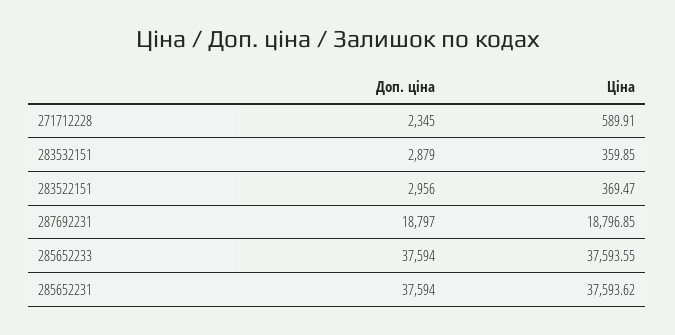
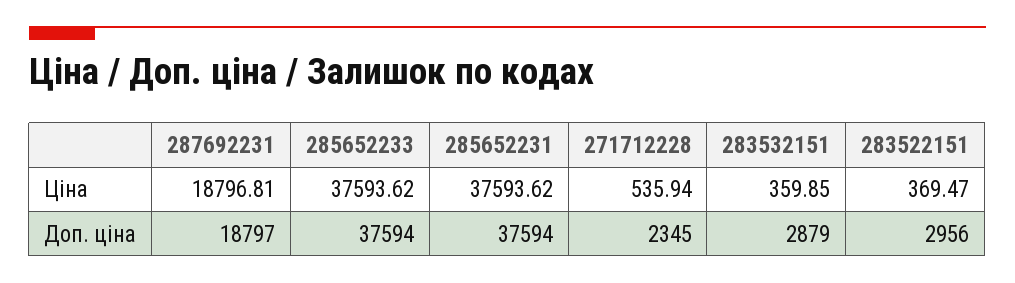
  {
    "Доп. ціна": {
      "271712228": 2345,
      "283532151": 2879,
      "283522151": 2956,
      "287692231": 18797,
      "285652233": 37594,
      "285652231": 37594
    },
    "Ціна": {
-     "271712228": 589.91,
+     "271712228": 535.94,
      "283532151": 359.85,
      "283522151": 369.47,
-     "287692231": 18796.85,
+     "287692231": 18796.81,
-     "285652233": 37593.55,
+     "285652233": 37593.62,
      "285652231": 37593.62
    }
  }

